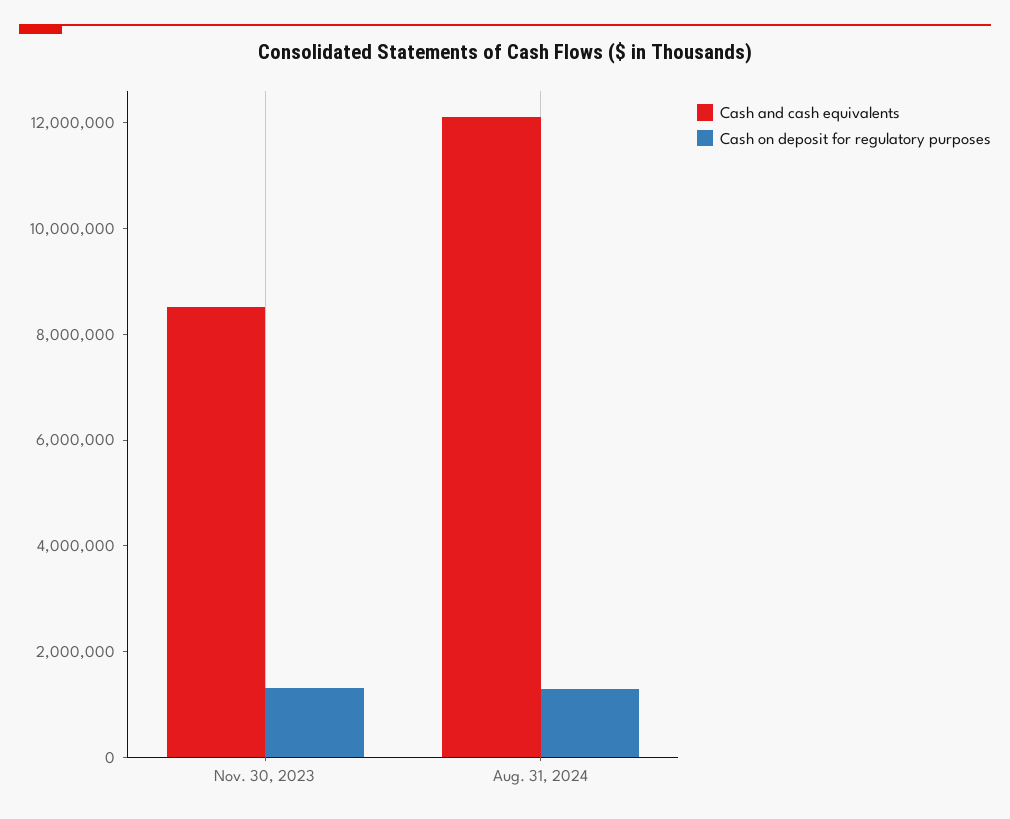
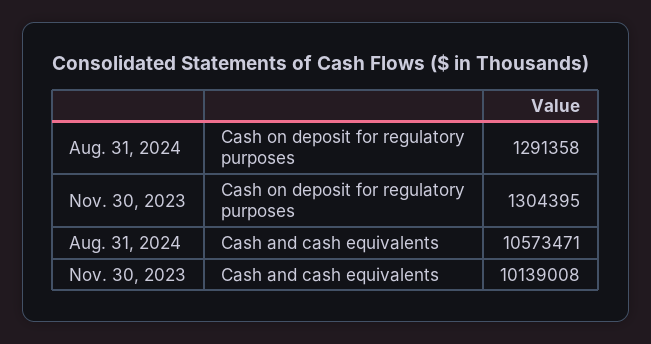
  {
    "Cash and cash equivalents": {
-     "Nov. 30, 2023": 8500000,
+     "Nov. 30, 2023": 10139008,
-     "Aug. 31, 2024": 12000000
+     "Aug. 31, 2024": 10573471
    },
    "Cash on deposit for regulatory purposes": {
      "Nov. 30, 2023": 1304395,
      "Aug. 31, 2024": 1291358
    }
  }

